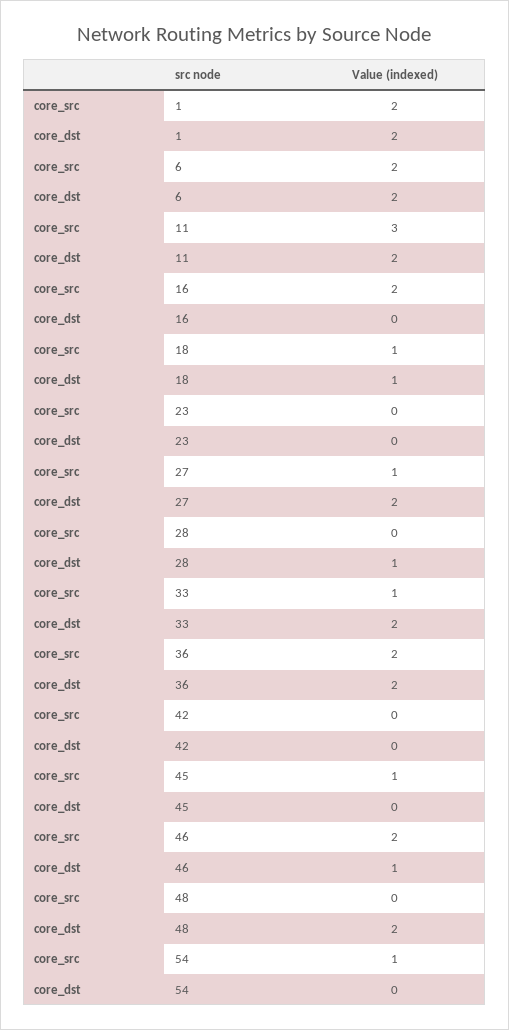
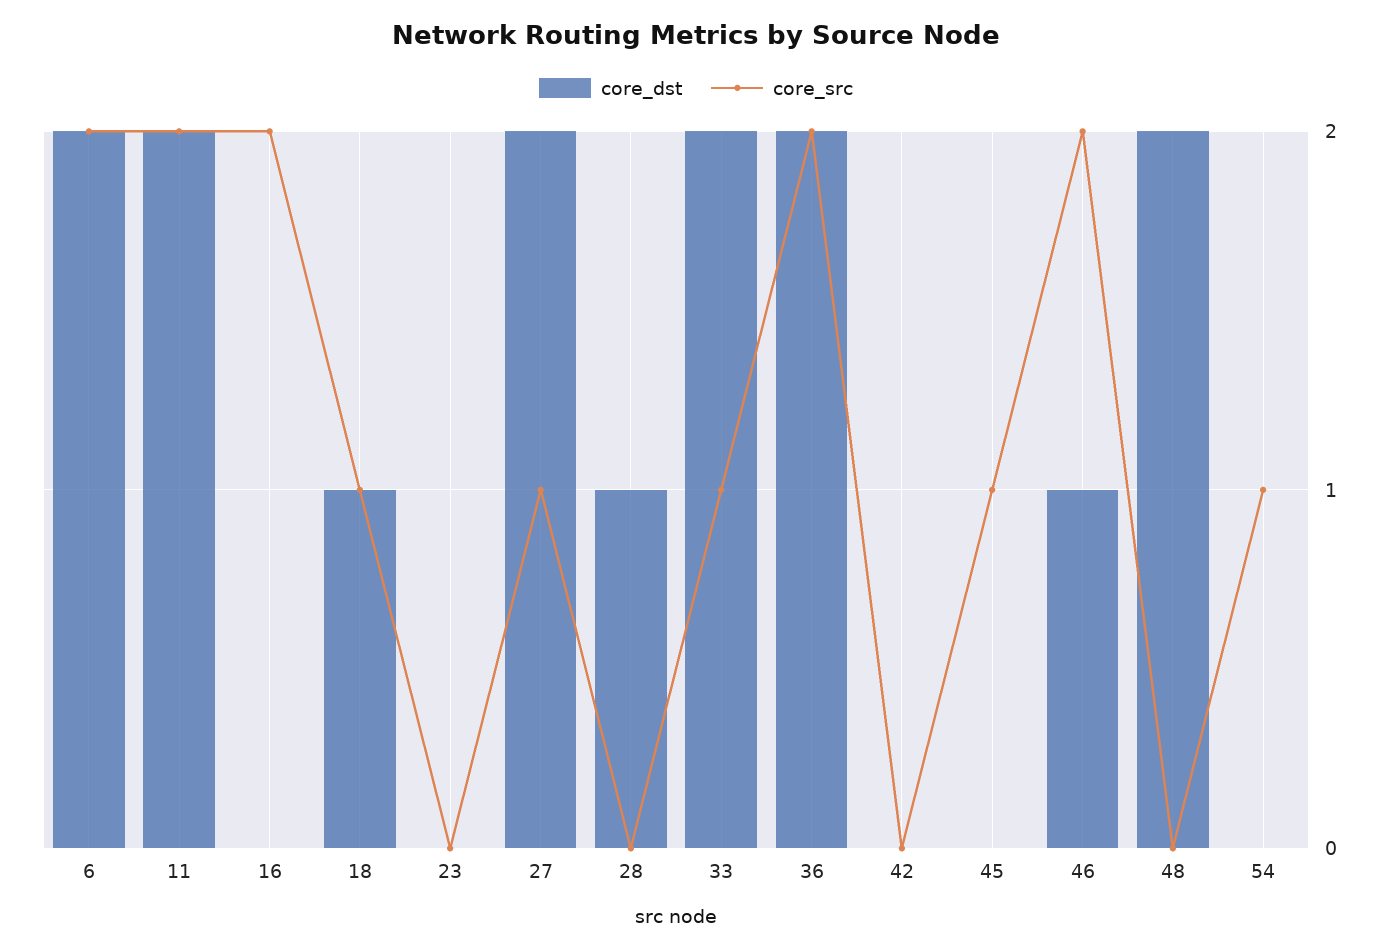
  {
    "core_src": {
-     "1": 2,
      "6": 2,
-     "11": 3,
+     "11": 2,
      "16": 2,
      "18": 1,
      "23": 0,
      "27": 1,
      "28": 0,
      "33": 1,
      "36": 2,
      "42": 0,
      "45": 1,
      "46": 2,
      "48": 0,
      "54": 1
    },
    "core_dst": {
-     "1": 2,
      "6": 2,
      "11": 2,
      "16": 0,
      "18": 1,
      "23": 0,
      "27": 2,
      "28": 1,
      "33": 2,
      "36": 2,
      "42": 0,
      "45": 0,
      "46": 1,
      "48": 2,
      "54": 0
    }
  }

